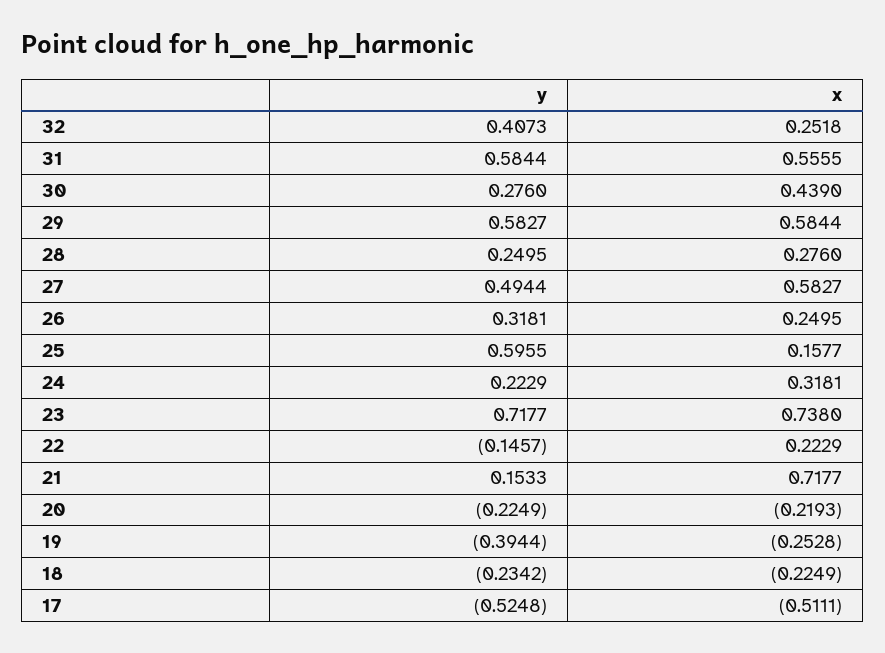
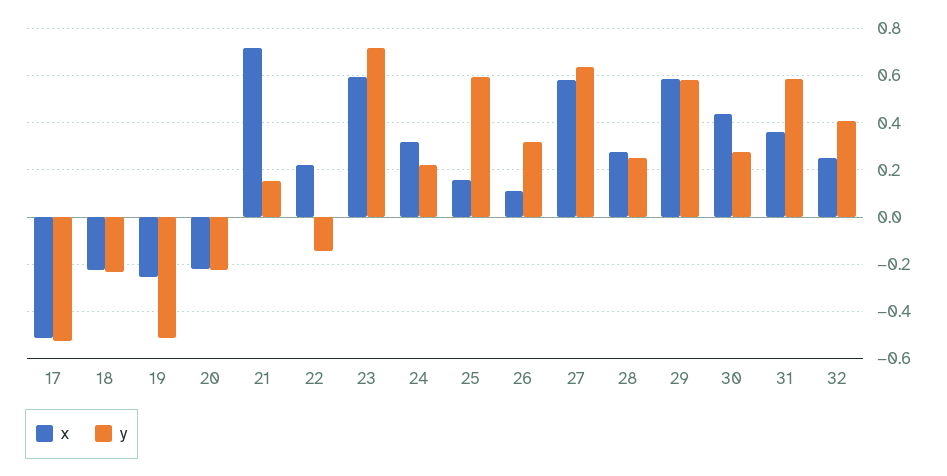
  {
    "y": {
      "32": 0.4073,
      "31": 0.5844,
      "30": 0.276,
      "29": 0.5827,
      "28": 0.2495,
-     "27": 0.4944,
+     "27": 0.65,
      "26": 0.3181,
      "25": 0.5955,
      "24": 0.2229,
      "23": 0.7177,
      "22": -0.1457,
      "21": 0.1533,
      "20": -0.2249,
-     "19": -0.3944,
+     "19": -0.5,
      "18": -0.2342,
      "17": -0.5248
    },
    "x": {
      "32": 0.2518,
-     "31": 0.5555,
+     "31": 0.35,
      "30": 0.439,
      "29": 0.5844,
      "28": 0.276,
      "27": 0.5827,
-     "26": 0.2495,
+     "26": 0.1,
      "25": 0.1577,
      "24": 0.3181,
-     "23": 0.738,
+     "23": 0.6,
      "22": 0.2229,
      "21": 0.7177,
      "20": -0.2193,
      "19": -0.2528,
      "18": -0.2249,
      "17": -0.5111
    }
  }

